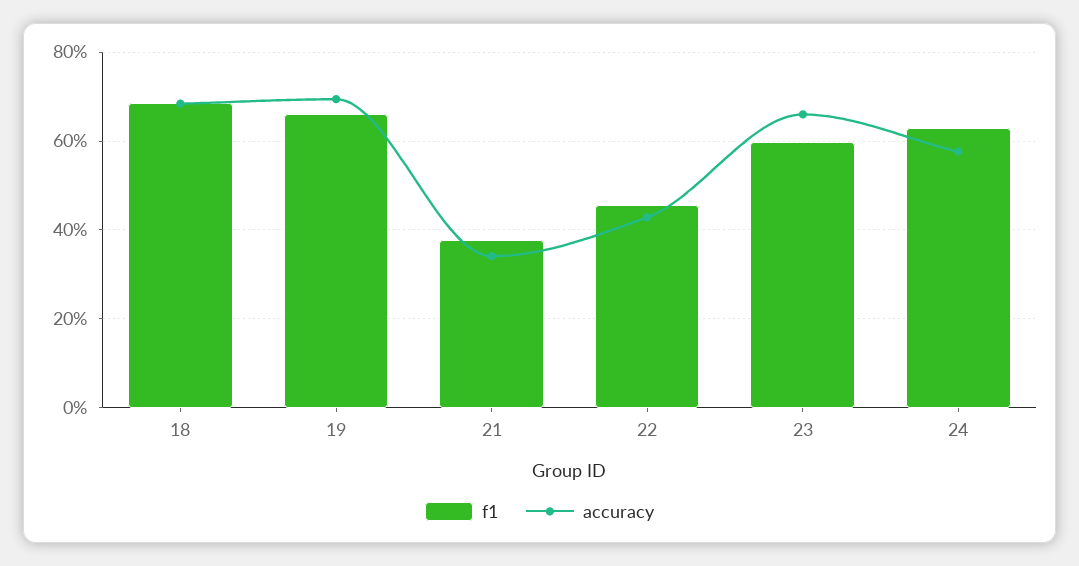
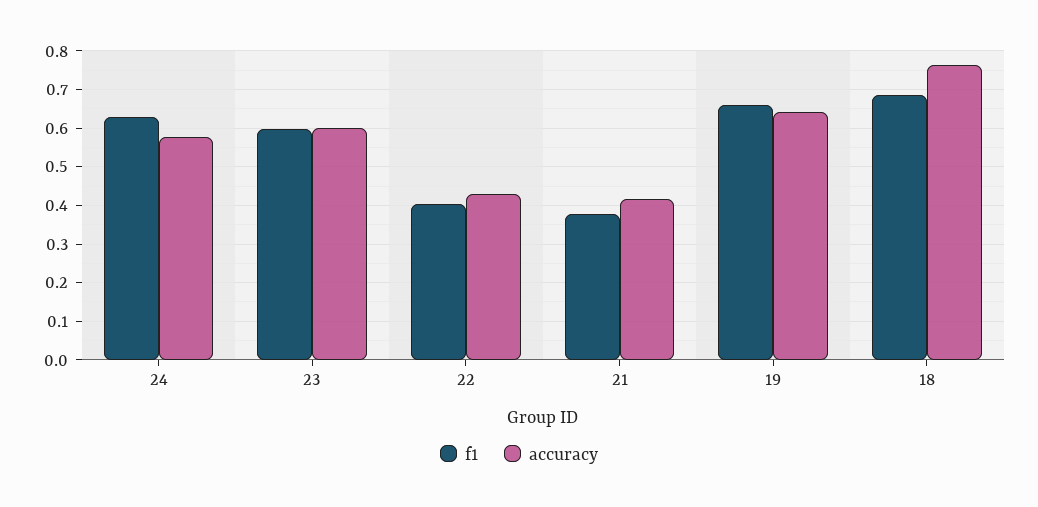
  {
    "f1": {
      "18": 0.68,
      "19": 0.66,
      "21": 0.38,
-     "22": 0.46,
+     "22": 0.4,
      "23": 0.6,
      "24": 0.62
    },
    "accuracy": {
-     "18": 0.68,
+     "18": 0.76,
-     "19": 0.7,
+     "19": 0.64,
-     "21": 0.34,
+     "21": 0.42,
      "22": 0.42,
-     "23": 0.66,
+     "23": 0.6,
      "24": 0.58
    }
  }

